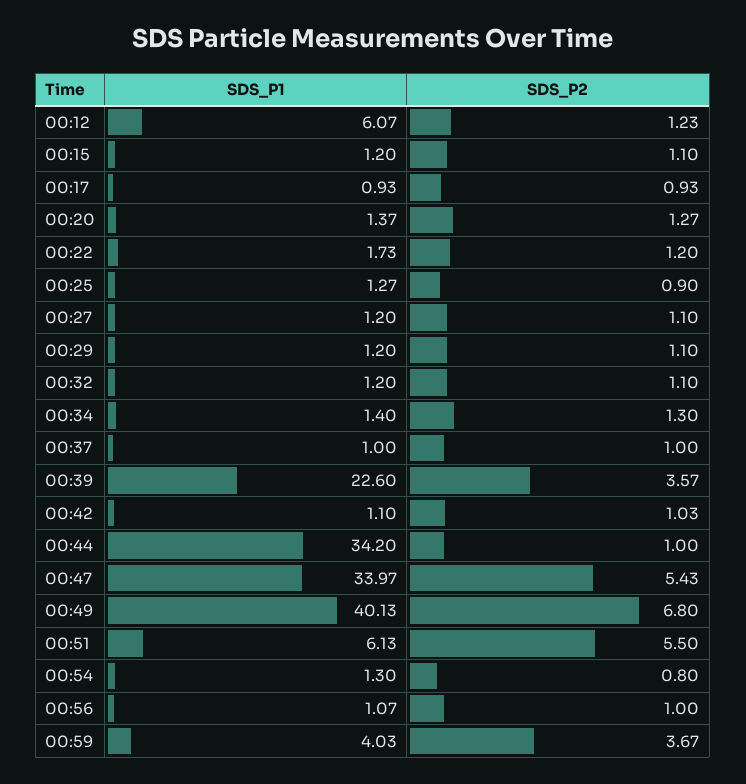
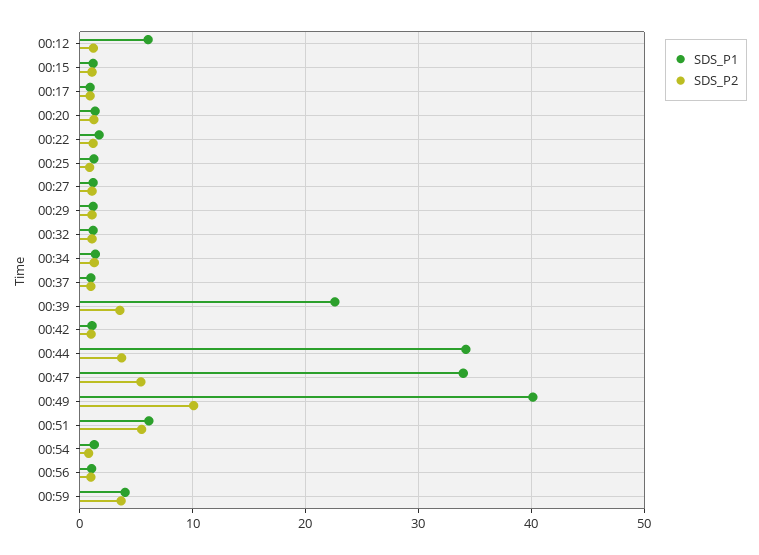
  {
    "SDS_P1": {
      "00:12": 6.07,
      "00:15": 1.2,
      "00:17": 0.93,
      "00:20": 1.37,
      "00:22": 1.73,
      "00:25": 1.27,
      "00:27": 1.2,
      "00:29": 1.2,
      "00:32": 1.2,
      "00:34": 1.4,
      "00:37": 1,
      "00:39": 22.6,
      "00:42": 1.1,
      "00:44": 34.2,
      "00:47": 33.97,
      "00:49": 40.13,
      "00:51": 6.13,
      "00:54": 1.3,
      "00:56": 1.07,
      "00:59": 4.03
    },
    "SDS_P2": {
      "00:12": 1.23,
      "00:15": 1.1,
      "00:17": 0.93,
      "00:20": 1.27,
      "00:22": 1.2,
      "00:25": 0.9,
      "00:27": 1.1,
      "00:29": 1.1,
      "00:32": 1.1,
      "00:34": 1.3,
      "00:37": 1,
      "00:39": 3.57,
      "00:42": 1.03,
-     "00:44": 1,
+     "00:44": 4,
      "00:47": 5.43,
-     "00:49": 6.8,
+     "00:49": 10,
      "00:51": 5.5,
      "00:54": 0.8,
      "00:56": 1,
      "00:59": 3.67
    }
  }

